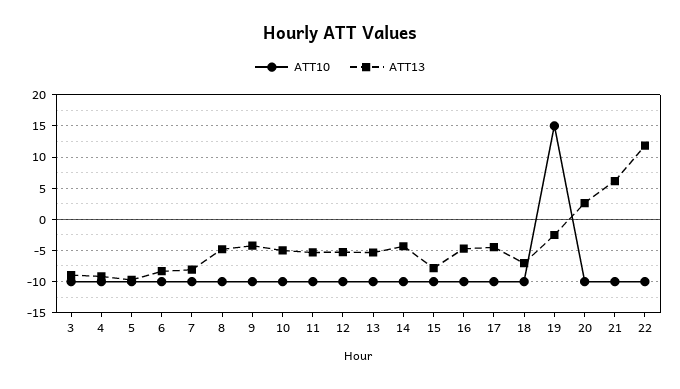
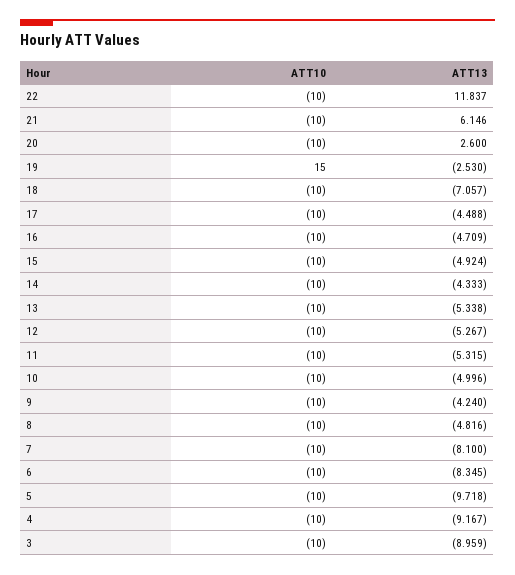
  {
    "ATT10": {
      "3": -10,
      "4": -10,
      "5": -10,
      "6": -10,
      "7": -10,
      "8": -10,
      "9": -10,
      "10": -10,
      "11": -10,
      "12": -10,
      "13": -10,
      "14": -10,
      "15": -10,
      "16": -10,
      "17": -10,
      "18": -10,
      "19": 15,
      "20": -10,
      "21": -10,
      "22": -10
    },
    "ATT13": {
      "3": -8.959,
      "4": -9.167,
      "5": -9.718,
      "6": -8.345,
      "7": -8.1,
      "8": -4.816,
      "9": -4.24,
      "10": -4.996,
      "11": -5.315,
      "12": -5.267,
      "13": -5.338,
      "14": -4.333,
-     "15": -8,
+     "15": -4.924,
      "16": -4.709,
      "17": -4.488,
      "18": -7.057,
      "19": -2.53,
      "20": 2.6,
      "21": 6.146,
      "22": 11.837
    }
  }

